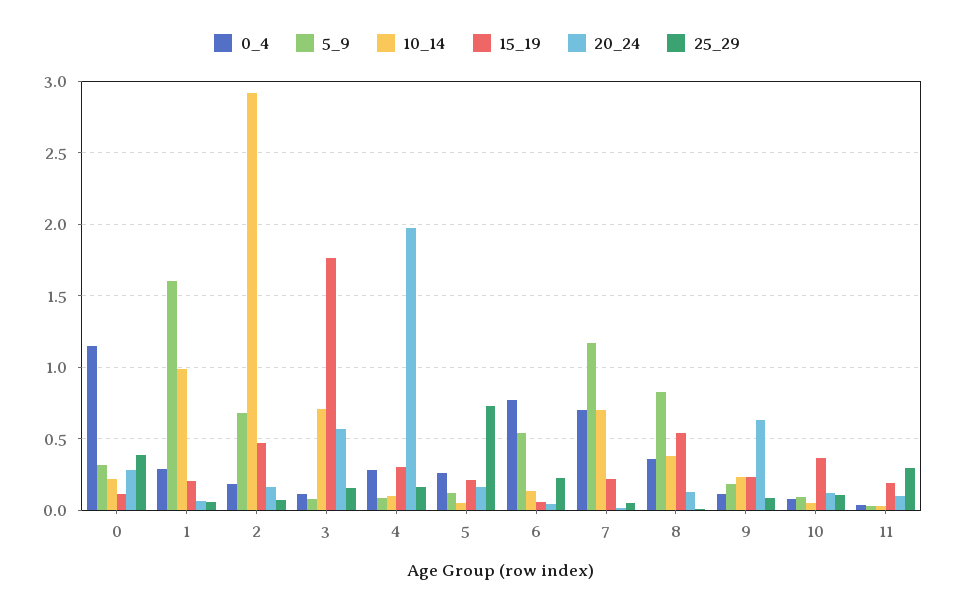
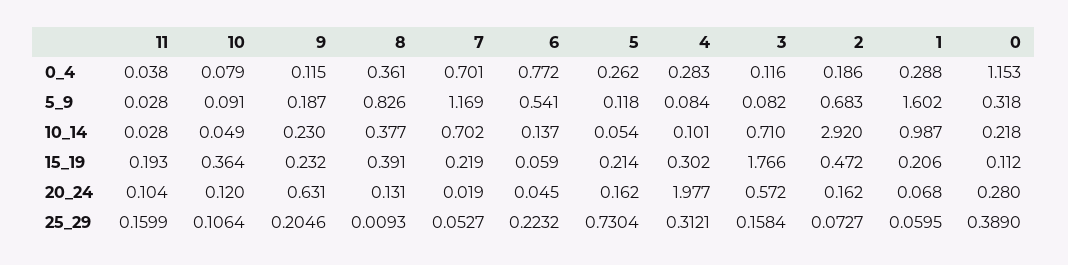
  {
    "0_4": {
      "0": 1.153,
      "1": 0.288,
      "2": 0.186,
      "3": 0.116,
      "4": 0.283,
      "5": 0.262,
      "6": 0.772,
      "7": 0.701,
      "8": 0.361,
      "9": 0.115,
      "10": 0.079,
      "11": 0.038
    },
    "5_9": {
      "0": 0.318,
      "1": 1.602,
      "2": 0.683,
      "3": 0.082,
      "4": 0.084,
      "5": 0.118,
      "6": 0.541,
      "7": 1.169,
      "8": 0.826,
      "9": 0.187,
      "10": 0.091,
      "11": 0.028
    },
    "10_14": {
      "0": 0.218,
      "1": 0.987,
      "2": 2.92,
      "3": 0.71,
      "4": 0.101,
      "5": 0.054,
      "6": 0.137,
      "7": 0.702,
      "8": 0.377,
      "9": 0.23,
      "10": 0.049,
      "11": 0.028
    },
    "15_19": {
      "0": 0.112,
      "1": 0.206,
      "2": 0.472,
      "3": 1.766,
      "4": 0.302,
      "5": 0.214,
      "6": 0.059,
      "7": 0.219,
-     "8": 0.55,
+     "8": 0.391,
      "9": 0.232,
      "10": 0.364,
      "11": 0.193
    },
    "20_24": {
      "0": 0.28,
      "1": 0.068,
      "2": 0.162,
      "3": 0.572,
      "4": 1.977,
      "5": 0.162,
      "6": 0.045,
      "7": 0.019,
      "8": 0.131,
      "9": 0.631,
      "10": 0.12,
      "11": 0.104
    },
    "25_29": {
      "0": 0.389,
      "1": 0.0595,
      "2": 0.0727,
      "3": 0.1584,
-     "4": 0.15,
+     "4": 0.3121,
      "5": 0.7304,
      "6": 0.2232,
      "7": 0.0527,
      "8": 0.0093,
-     "9": 0.1,
+     "9": 0.2046,
      "10": 0.1064,
-     "11": 0.3
+     "11": 0.1599
    }
  }

